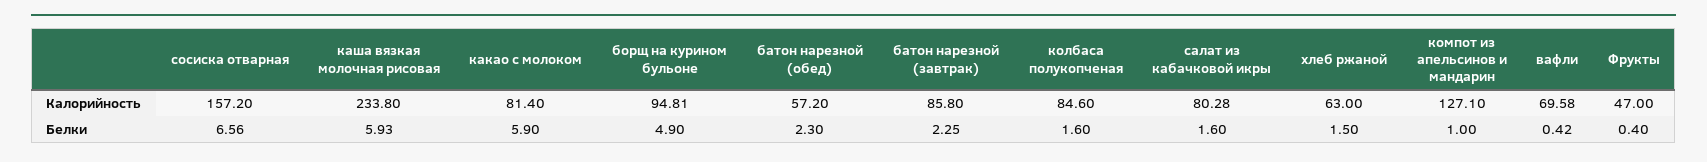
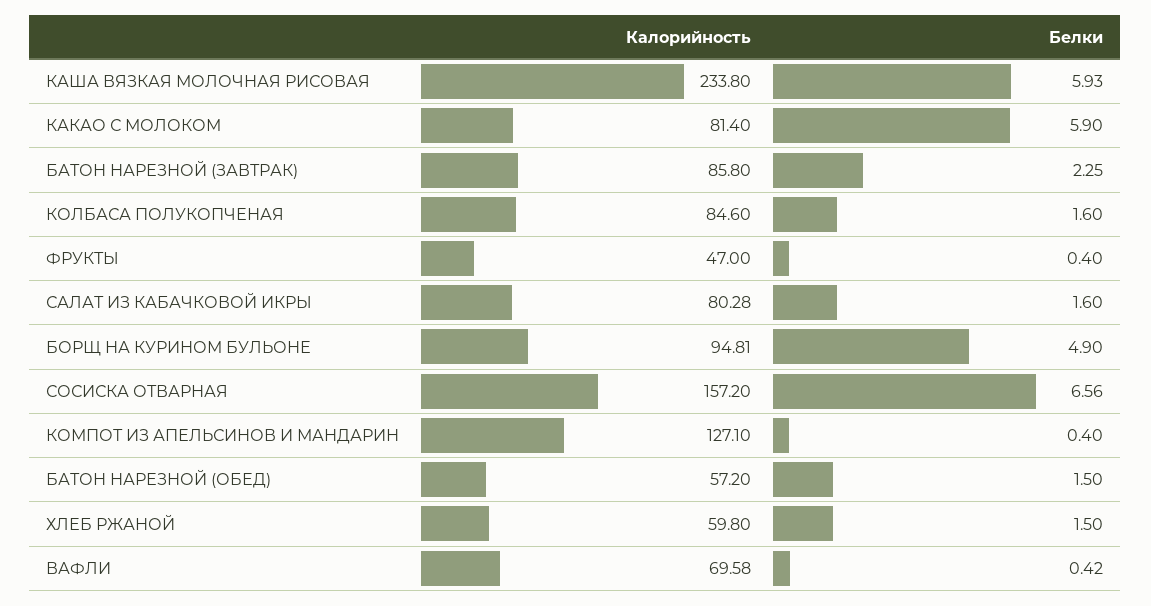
  {
    "сосиска отварная": {
      "Калорийность": 157.2,
      "Белки": 6.56
    },
    "каша вязкая молочная рисовая": {
      "Калорийность": 233.8,
      "Белки": 5.93
    },
    "какао с молоком": {
      "Калорийность": 81.4,
      "Белки": 5.9
    },
    "борщ на курином бульоне": {
      "Калорийность": 94.81,
      "Белки": 4.9
    },
    "батон нарезной (обед)": {
      "Калорийность": 57.2,
-     "Белки": 2.3
+     "Белки": 1.5
    },
    "батон нарезной (завтрак)": {
      "Калорийность": 85.8,
      "Белки": 2.25
    },
    "колбаса полукопченая": {
      "Калорийность": 84.6,
      "Белки": 1.6
    },
    "салат из кабачковой икры": {
      "Калорийность": 80.28,
      "Белки": 1.6
    },
    "хлеб ржаной": {
-     "Калорийность": 63,
+     "Калорийность": 59.8,
      "Белки": 1.5
    },
    "компот из апельсинов и мандарин": {
      "Калорийность": 127.1,
-     "Белки": 1
+     "Белки": 0.4
    },
    "вафли": {
      "Калорийность": 69.58,
      "Белки": 0.42
    },
    "Фрукты": {
      "Калорийность": 47,
      "Белки": 0.4
    }
  }

